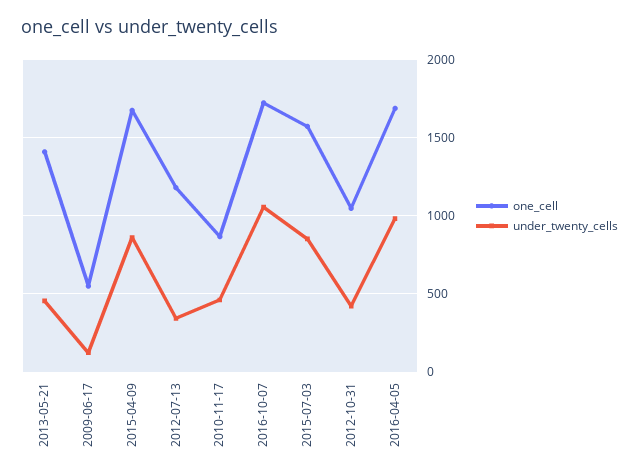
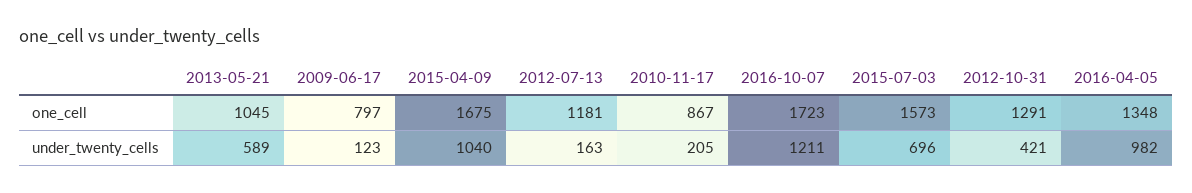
  {
    "one_cell": {
-     "2013-05-21": 1400,
+     "2013-05-21": 1045,
-     "2009-06-17": 550,
+     "2009-06-17": 797,
      "2015-04-09": 1675,
      "2012-07-13": 1181,
      "2010-11-17": 867,
      "2016-10-07": 1723,
      "2015-07-03": 1573,
-     "2012-10-31": 1050,
+     "2012-10-31": 1291,
-     "2016-04-05": 1700
+     "2016-04-05": 1348
    },
    "under_twenty_cells": {
-     "2013-05-21": 450,
+     "2013-05-21": 589,
      "2009-06-17": 123,
-     "2015-04-09": 850,
+     "2015-04-09": 1040,
-     "2012-07-13": 350,
+     "2012-07-13": 163,
-     "2010-11-17": 450,
+     "2010-11-17": 205,
-     "2016-10-07": 1050,
+     "2016-10-07": 1211,
-     "2015-07-03": 850,
+     "2015-07-03": 696,
      "2012-10-31": 421,
      "2016-04-05": 982
    }
  }

